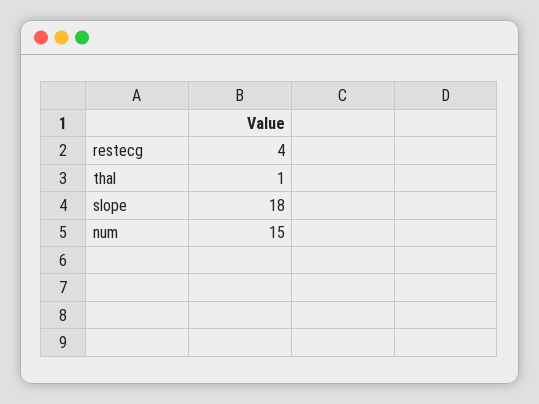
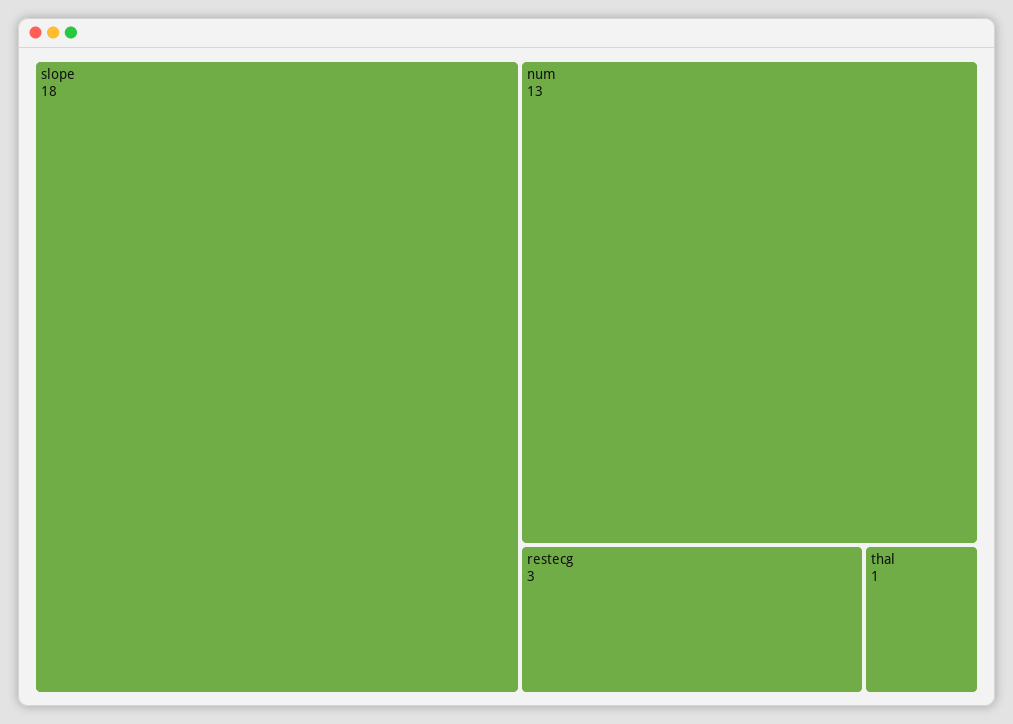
  {
-   "restecg": 4,
+   "restecg": 3,
    "thal": 1,
    "slope": 18,
-   "num": 15
+   "num": 13
  }

